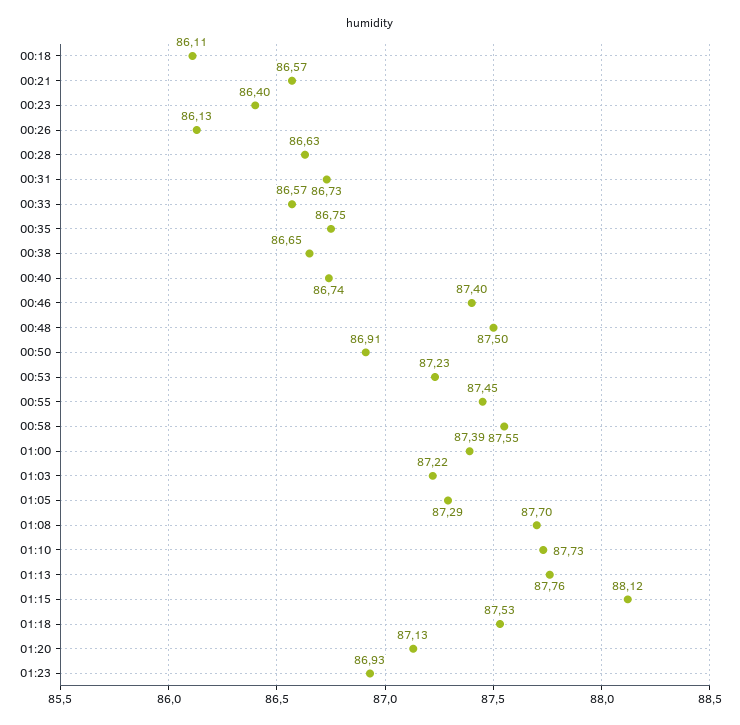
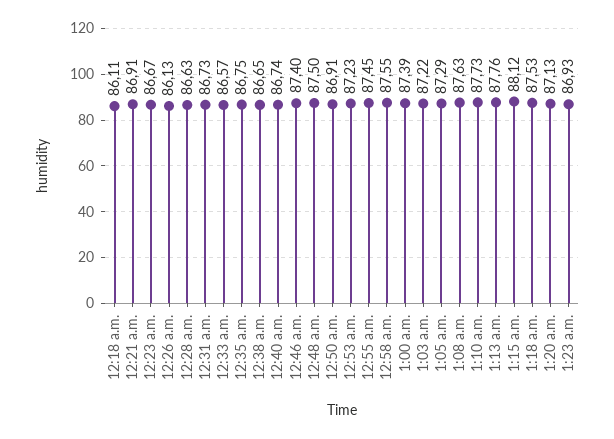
  {
    "00:18": 86.11,
-   "00:21": 86.57,
+   "00:21": 86.91,
-   "00:23": 86.4,
+   "00:23": 86.67,
    "00:26": 86.13,
    "00:28": 86.63,
    "00:31": 86.73,
    "00:33": 86.57,
    "00:35": 86.75,
    "00:38": 86.65,
    "00:40": 86.74,
    "00:46": 87.4,
    "00:48": 87.5,
    "00:50": 86.91,
    "00:53": 87.23,
    "00:55": 87.45,
    "00:58": 87.55,
    "01:00": 87.39,
    "01:03": 87.22,
    "01:05": 87.29,
-   "01:08": 87.7,
+   "01:08": 87.63,
    "01:10": 87.73,
    "01:13": 87.76,
    "01:15": 88.12,
    "01:18": 87.53,
    "01:20": 87.13,
    "01:23": 86.93
  }

